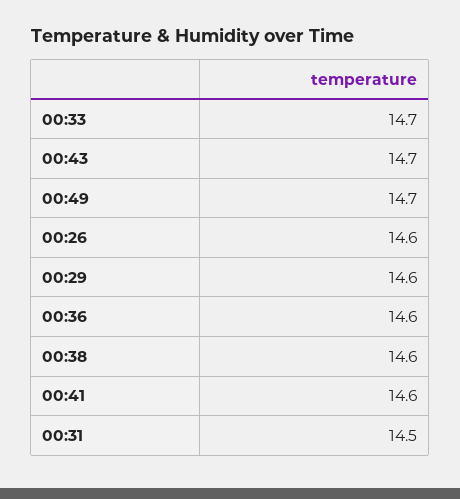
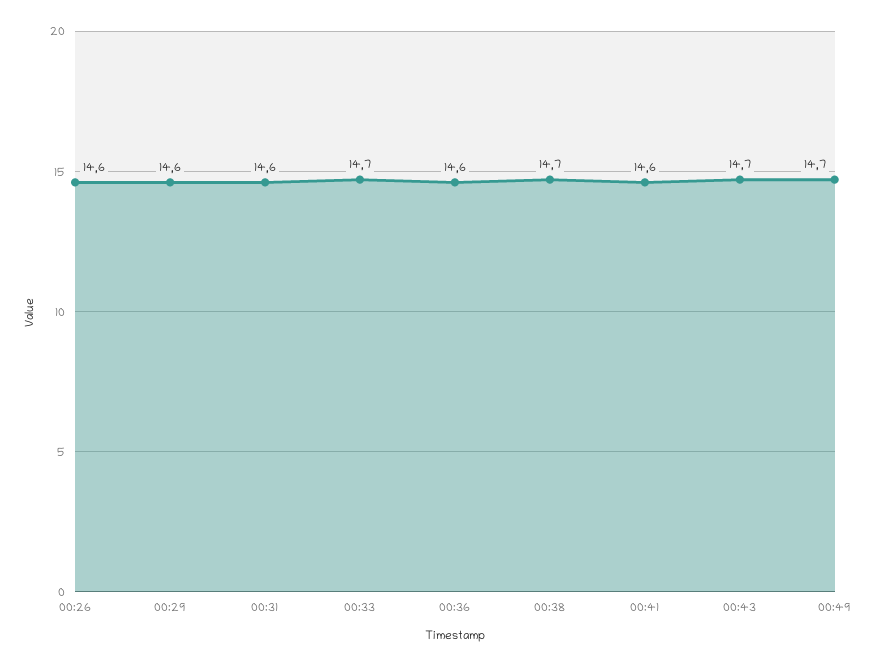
  {
    "00:33": 14.7,
    "00:43": 14.7,
    "00:49": 14.7,
    "00:26": 14.6,
    "00:29": 14.6,
    "00:36": 14.6,
-   "00:38": 14.6,
+   "00:38": 14.7,
    "00:41": 14.6,
-   "00:31": 14.5
+   "00:31": 14.6
  }

